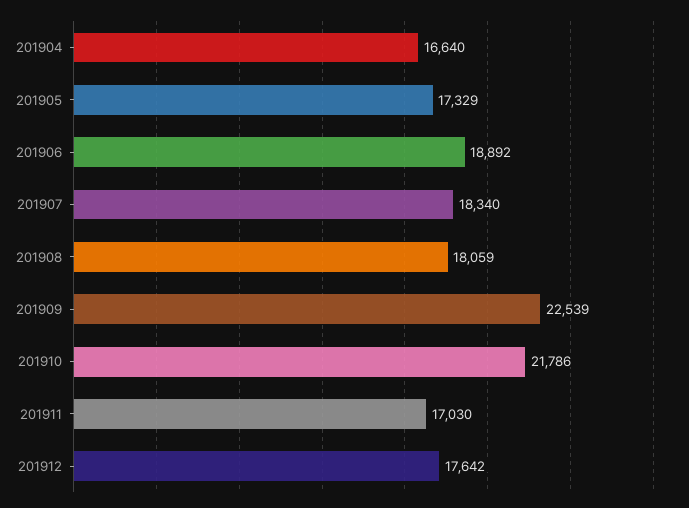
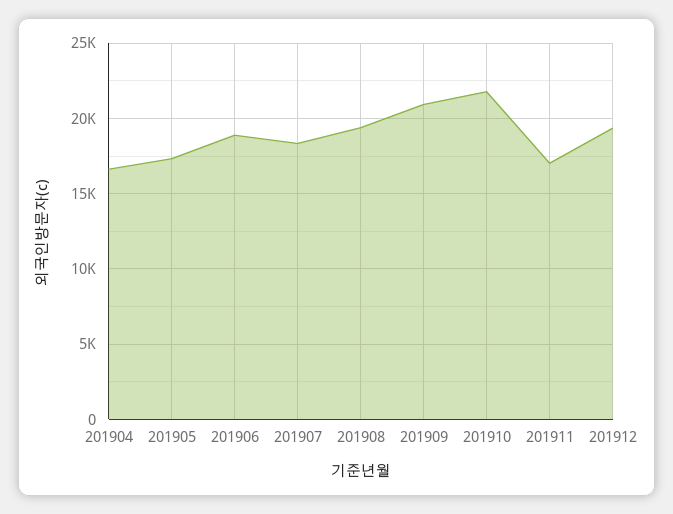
  {
    "201904": 16640,
    "201905": 17329,
    "201906": 18892,
    "201907": 18340,
-   "201908": 18059,
+   "201908": 19500,
-   "201909": 22539,
+   "201909": 21000,
    "201910": 21786,
    "201911": 17030,
-   "201912": 17642
+   "201912": 19500
  }

